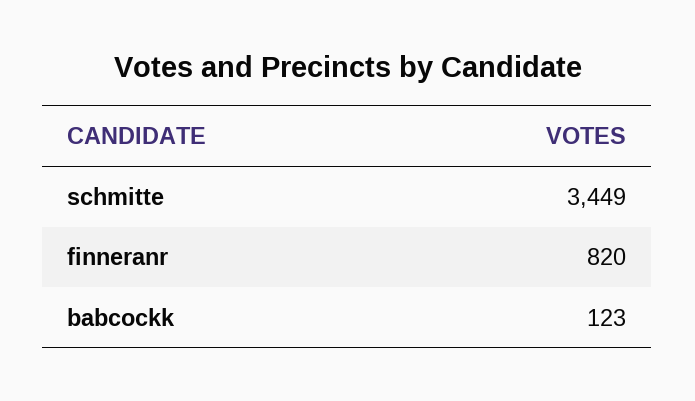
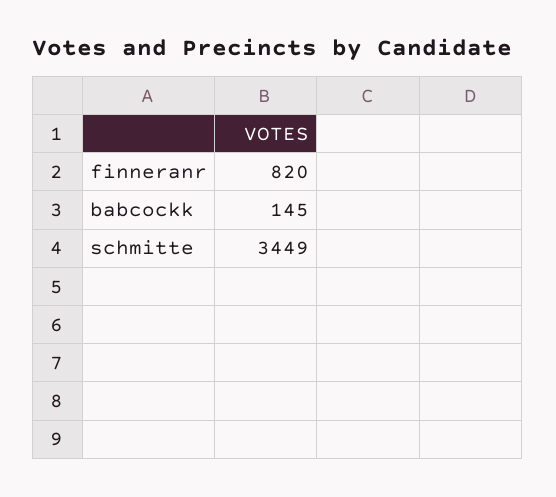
  {
    "schmitte": 3449,
    "finneranr": 820,
-   "babcockk": 123
+   "babcockk": 145
  }

